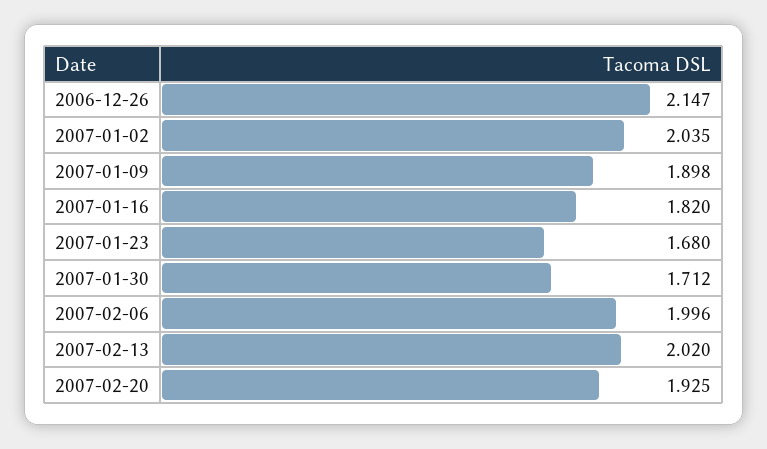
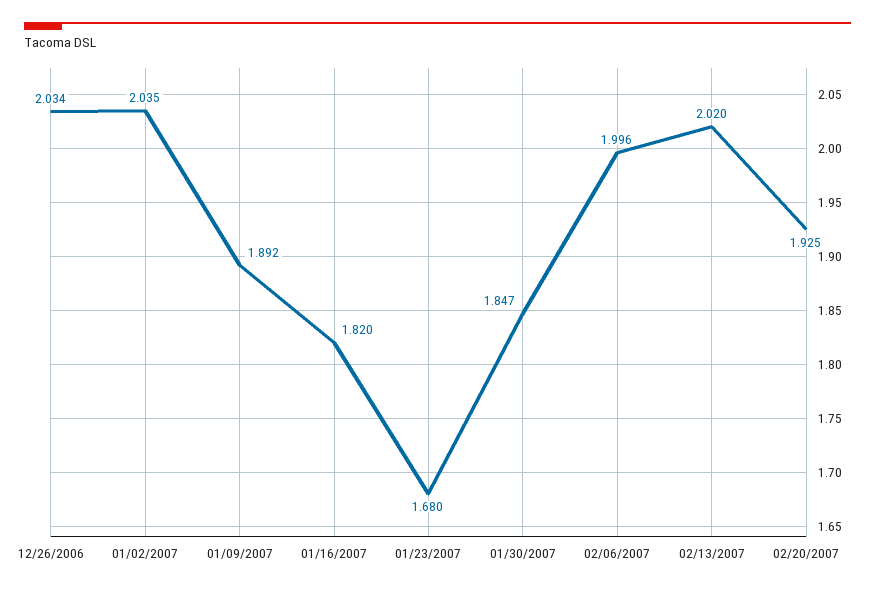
  {
-   "2006-12-26": 2.147,
+   "2006-12-26": 2.034,
    "2007-01-02": 2.035,
-   "2007-01-09": 1.898,
+   "2007-01-09": 1.892,
    "2007-01-16": 1.82,
    "2007-01-23": 1.68,
-   "2007-01-30": 1.712,
+   "2007-01-30": 1.847,
    "2007-02-06": 1.996,
    "2007-02-13": 2.02,
    "2007-02-20": 1.925
  }

